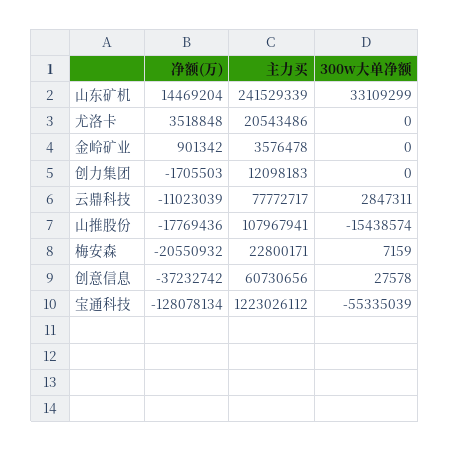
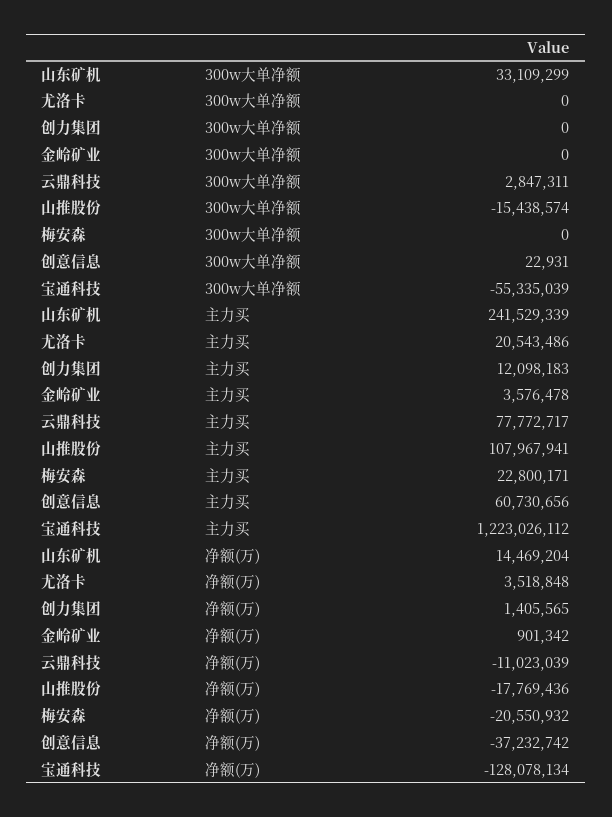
  {
    "净额(万)": {
      "山东矿机": 14469204,
      "尤洛卡": 3518848,
      "金岭矿业": 901342,
-     "创力集团": -1705503,
+     "创力集团": 1405565,
      "云鼎科技": -11023039,
      "山推股份": -17769436,
      "梅安森": -20550932,
      "创意信息": -37232742,
      "宝通科技": -128078134
    },
    "主力买": {
      "山东矿机": 241529339,
      "尤洛卡": 20543486,
      "金岭矿业": 3576478,
      "创力集团": 12098183,
      "云鼎科技": 77772717,
      "山推股份": 107967941,
      "梅安森": 22800171,
      "创意信息": 60730656,
      "宝通科技": 1223026112
    },
    "300w大单净额": {
      "山东矿机": 33109299,
      "尤洛卡": 0,
      "金岭矿业": 0,
      "创力集团": 0,
      "云鼎科技": 2847311,
      "山推股份": -15438574,
-     "梅安森": 7159,
+     "梅安森": 0,
-     "创意信息": 27578,
+     "创意信息": 22931,
      "宝通科技": -55335039
    }
  }

